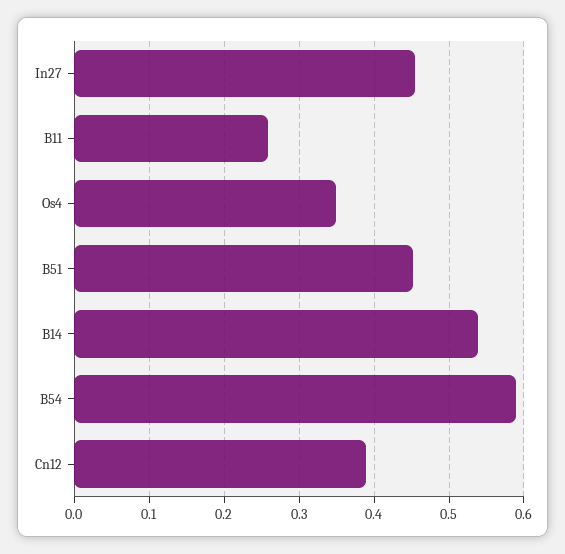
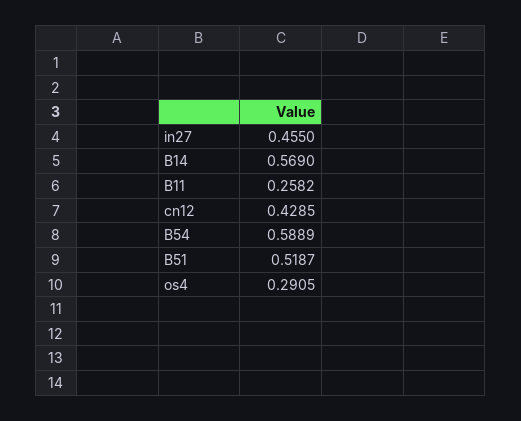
  {
    "In27": 0.455,
    "B11": 0.2582,
-   "Os4": 0.35,
+   "Os4": 0.2905,
-   "B51": 0.45,
+   "B51": 0.5187,
-   "B14": 0.54,
+   "B14": 0.569,
    "B54": 0.5889,
-   "Cn12": 0.39
+   "Cn12": 0.4285
  }

